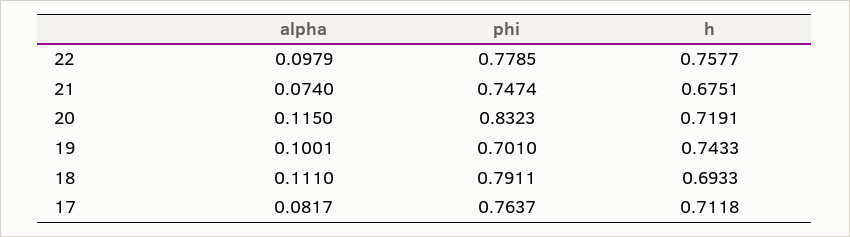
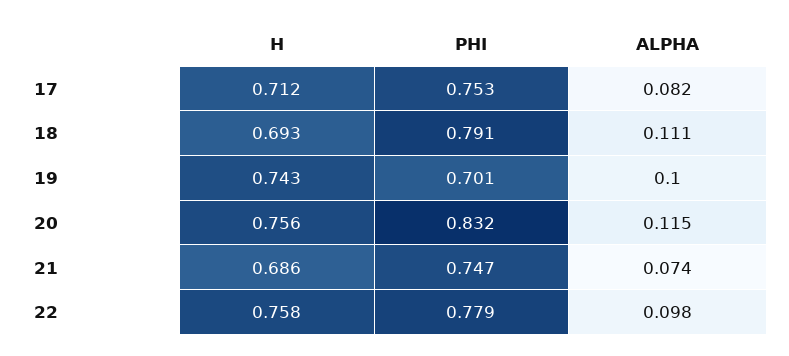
  {
    "alpha": {
      "22": 0.0979,
      "21": 0.074,
      "20": 0.115,
      "19": 0.1001,
      "18": 0.111,
      "17": 0.0817
    },
    "phi": {
      "22": 0.7785,
      "21": 0.7474,
      "20": 0.8323,
      "19": 0.701,
      "18": 0.7911,
-     "17": 0.7637
+     "17": 0.753
    },
    "h": {
      "22": 0.7577,
-     "21": 0.6751,
+     "21": 0.686,
-     "20": 0.7191,
+     "20": 0.756,
      "19": 0.7433,
      "18": 0.6933,
      "17": 0.7118
    }
  }

